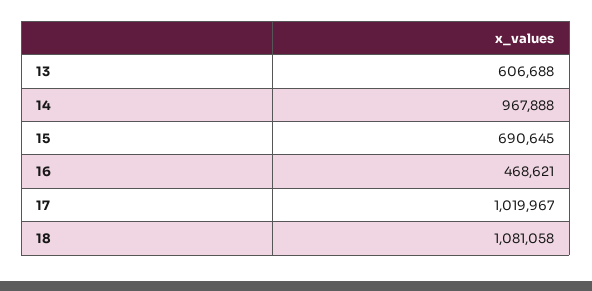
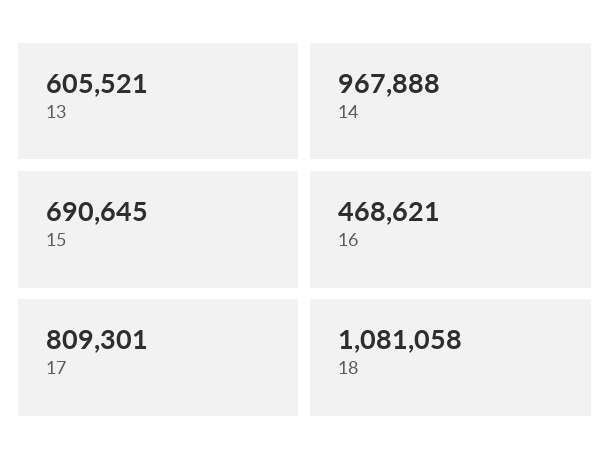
  {
-   "13": 606688,
+   "13": 605521,
    "14": 967888,
    "15": 690645,
    "16": 468621,
-   "17": 1019967,
+   "17": 809301,
    "18": 1081058
  }

